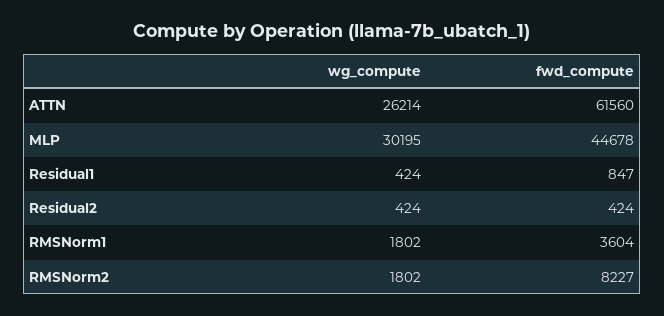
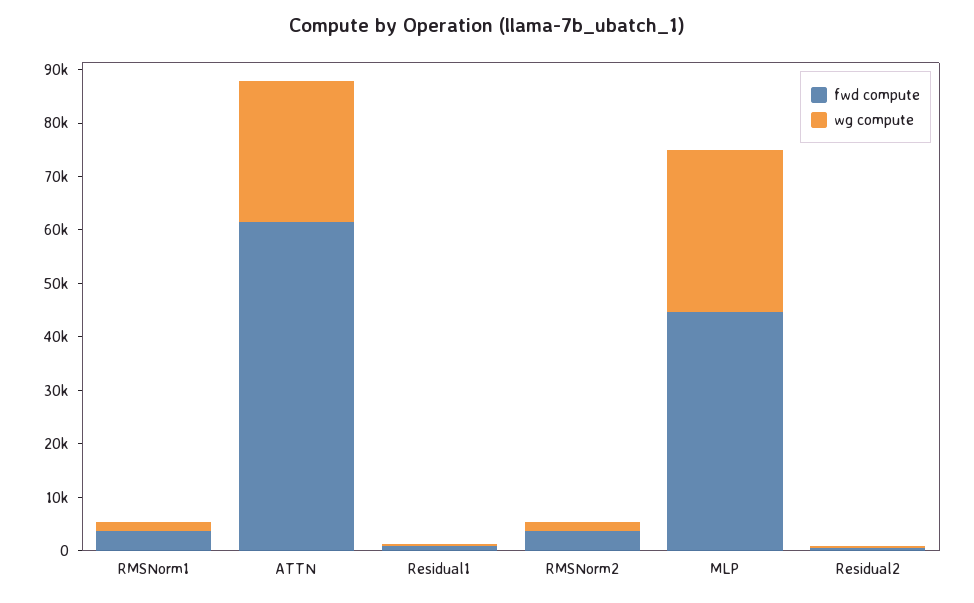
  {
    "wg_compute": {
      "ATTN": 26214,
      "MLP": 30195,
      "Residual1": 424,
      "Residual2": 424,
      "RMSNorm1": 1802,
      "RMSNorm2": 1802
    },
    "fwd_compute": {
      "ATTN": 61560,
      "MLP": 44678,
      "Residual1": 847,
      "Residual2": 424,
      "RMSNorm1": 3604,
-     "RMSNorm2": 8227
+     "RMSNorm2": 4000
    }
  }

